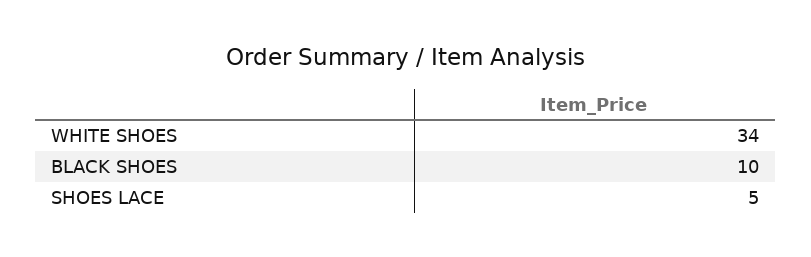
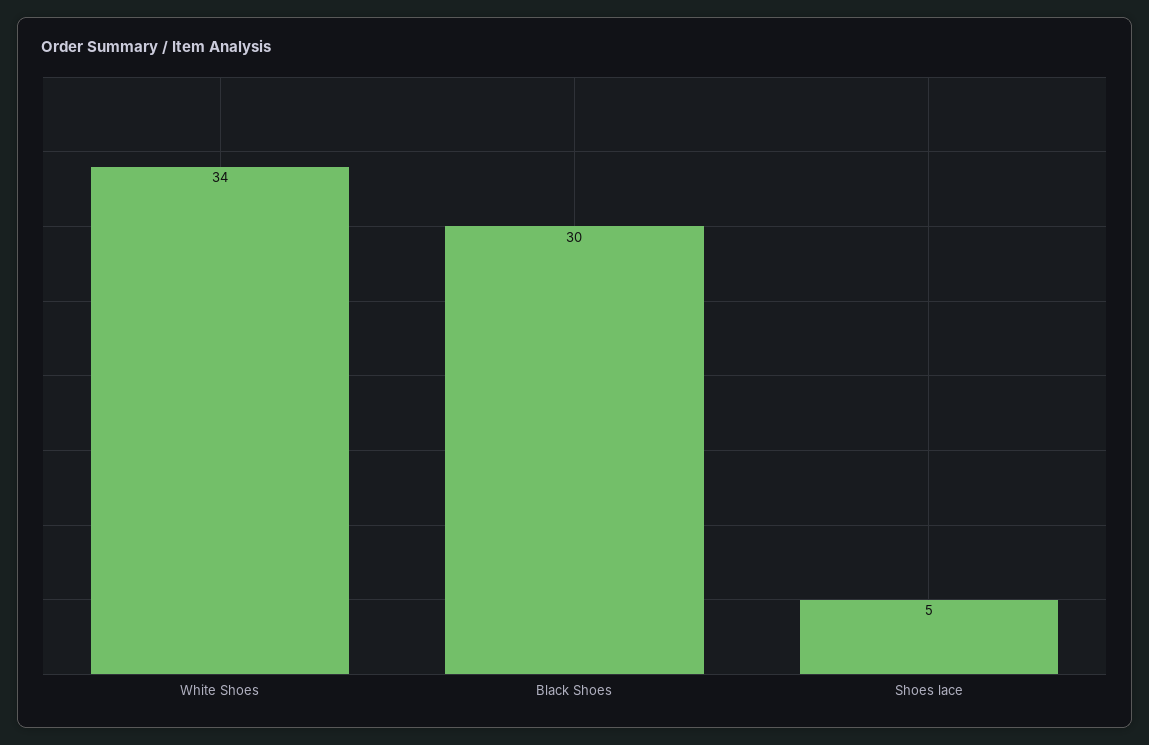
  {
    "WHITE SHOES": 34,
-   "BLACK SHOES": 10,
+   "BLACK SHOES": 30,
    "SHOES LACE": 5
  }

